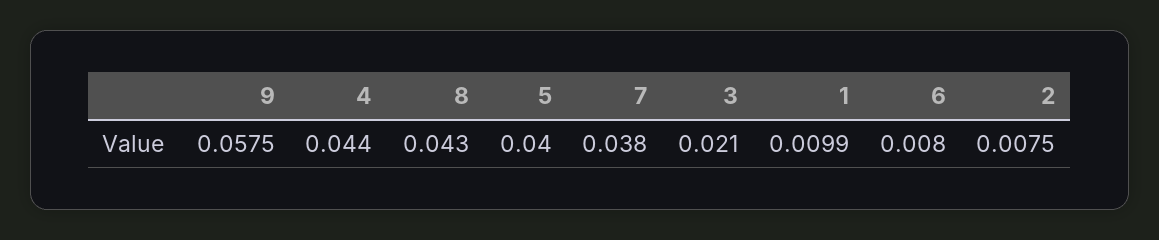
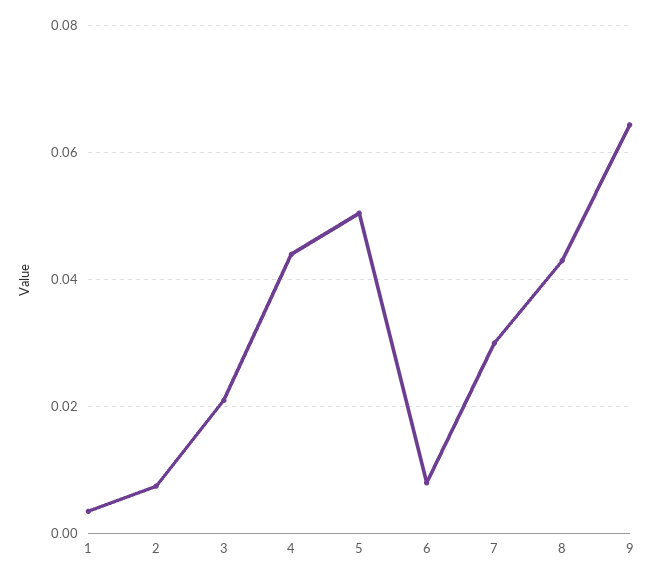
  {
-   "9": 0.0575,
+   "9": 0.064,
    "4": 0.044,
    "8": 0.043,
-   "5": 0.04,
+   "5": 0.05,
-   "7": 0.038,
+   "7": 0.03,
    "3": 0.021,
-   "1": 0.0099,
+   "1": 0.004,
    "6": 0.008,
    "2": 0.0075
  }

